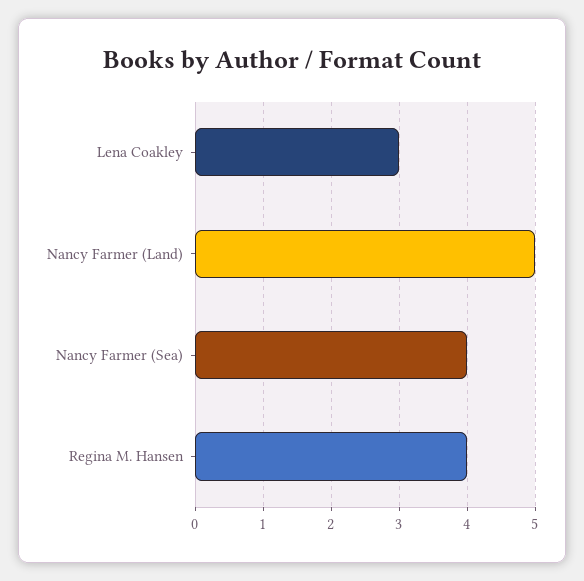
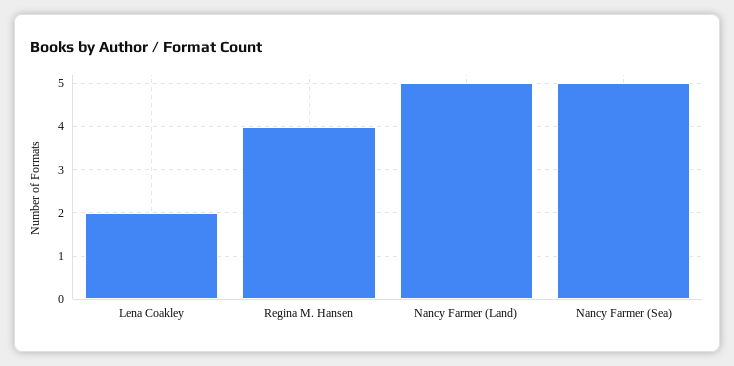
  {
-   "Lena Coakley": 3,
+   "Lena Coakley": 2,
    "Nancy Farmer (Land)": 5,
-   "Nancy Farmer (Sea)": 4,
+   "Nancy Farmer (Sea)": 5,
    "Regina M. Hansen": 4
  }

